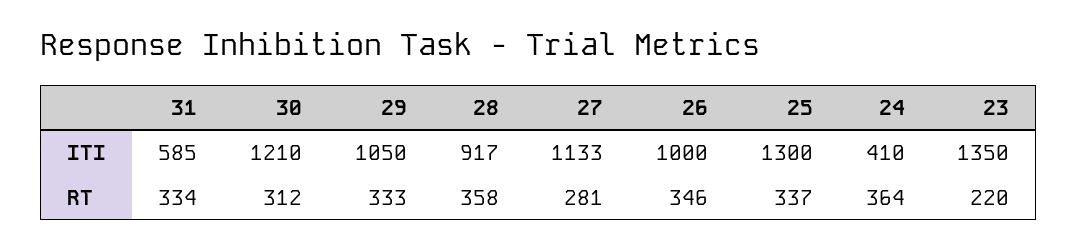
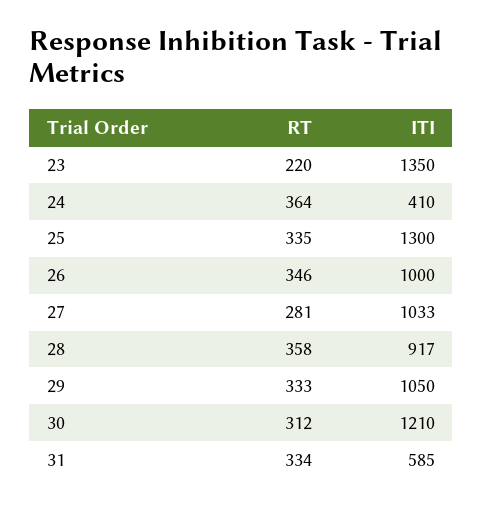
  {
    "31": {
      "ITI": 585,
      "RT": 334
    },
    "30": {
      "ITI": 1210,
      "RT": 312
    },
    "29": {
      "ITI": 1050,
      "RT": 333
    },
    "28": {
      "ITI": 917,
      "RT": 358
    },
    "27": {
-     "ITI": 1133,
+     "ITI": 1033,
      "RT": 281
    },
    "26": {
      "ITI": 1000,
      "RT": 346
    },
    "25": {
      "ITI": 1300,
-     "RT": 337
+     "RT": 335
    },
    "24": {
      "ITI": 410,
      "RT": 364
    },
    "23": {
      "ITI": 1350,
      "RT": 220
    }
  }

